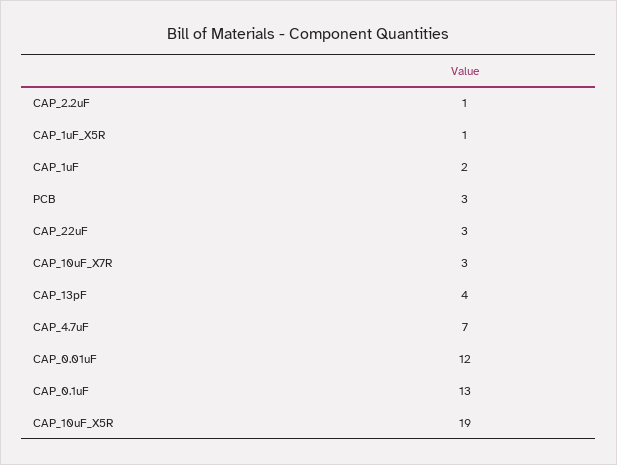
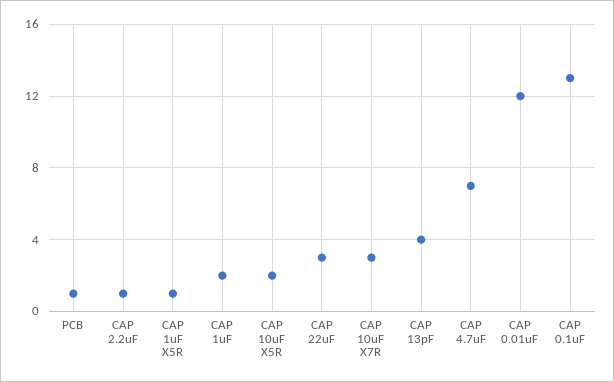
  {
    "CAP_2.2uF": 1,
    "CAP_1uF_X5R": 1,
    "CAP_1uF": 2,
-   "PCB": 3,
+   "PCB": 1,
    "CAP_22uF": 3,
    "CAP_10uF_X7R": 3,
    "CAP_13pF": 4,
    "CAP_4.7uF": 7,
    "CAP_0.01uF": 12,
    "CAP_0.1uF": 13,
-   "CAP_10uF_X5R": 19
+   "CAP_10uF_X5R": 2
  }

